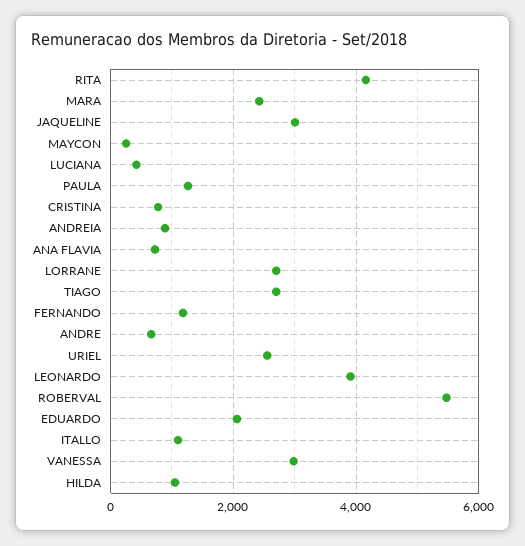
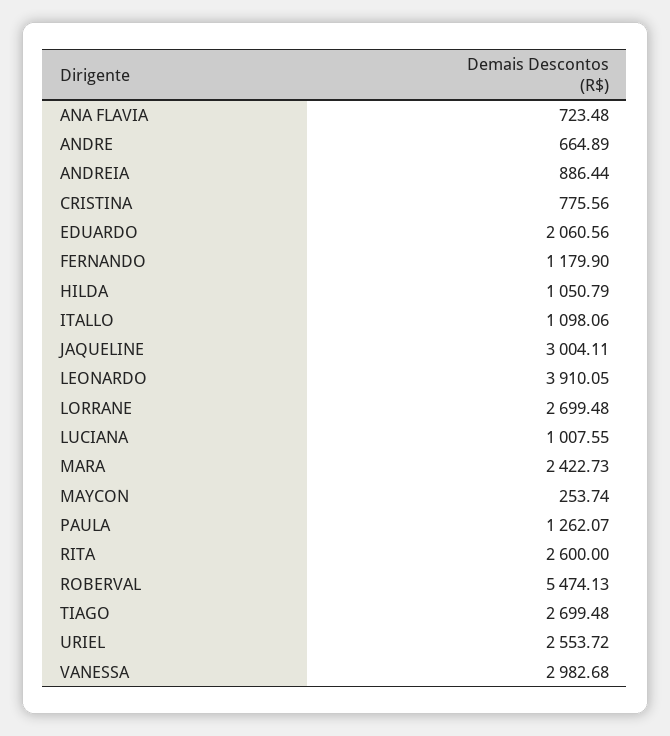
  {
-   "RITA": 4200,
+   "RITA": 2600,
    "MARA": 2422.73,
    "JAQUELINE": 3004.11,
    "MAYCON": 253.74,
-   "LUCIANA": 400,
+   "LUCIANA": 1007.55,
    "PAULA": 1262.07,
    "CRISTINA": 775.56,
    "ANDREIA": 886.44,
    "ANA FLAVIA": 723.48,
    "LORRANE": 2699.48,
    "TIAGO": 2699.48,
    "FERNANDO": 1179.9,
    "ANDRE": 664.89,
    "URIEL": 2553.72,
    "LEONARDO": 3910.05,
    "ROBERVAL": 5474.13,
    "EDUARDO": 2060.56,
    "ITALLO": 1098.06,
    "VANESSA": 2982.68,
    "HILDA": 1050.79
  }

